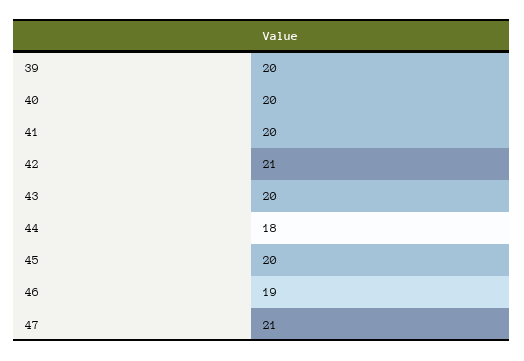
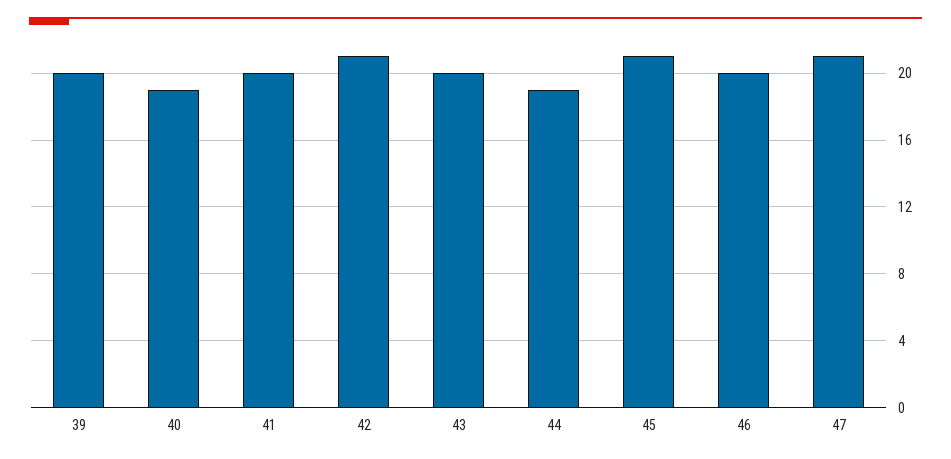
  {
    "39": 20,
-   "40": 20,
+   "40": 19,
    "41": 20,
    "42": 21,
    "43": 20,
-   "44": 18,
+   "44": 19,
-   "45": 20,
+   "45": 21,
-   "46": 19,
+   "46": 20,
    "47": 21
  }

